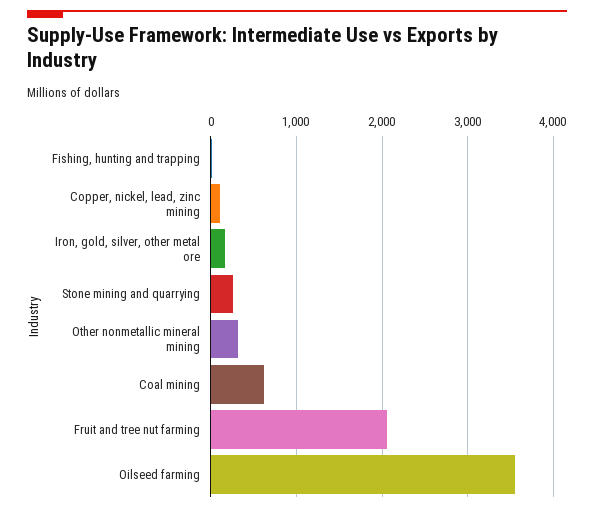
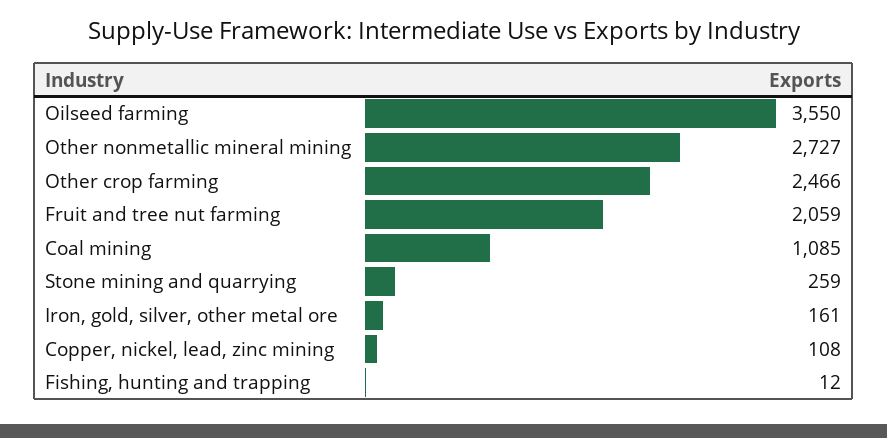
  {
    "Fishing, hunting and trapping": 12,
    "Copper, nickel, lead, zinc mining": 108,
    "Iron, gold, silver, other metal ore": 161,
    "Stone mining and quarrying": 259,
-   "Other nonmetallic mineral mining": 300,
+   "Other nonmetallic mineral mining": 2727,
-   "Coal mining": 600,
+   "Coal mining": 1085,
    "Fruit and tree nut farming": 2059,
-   "Oilseed farming": 3550
+   "Oilseed farming": 3550,
+   "Other crop farming": 2466
  }

